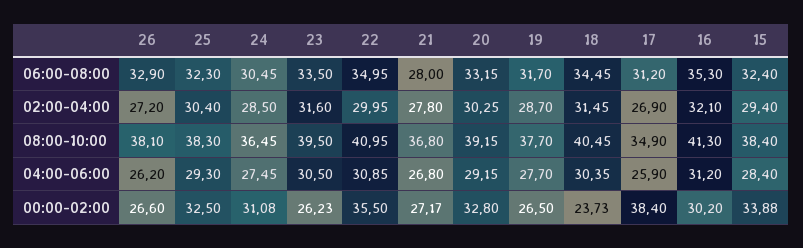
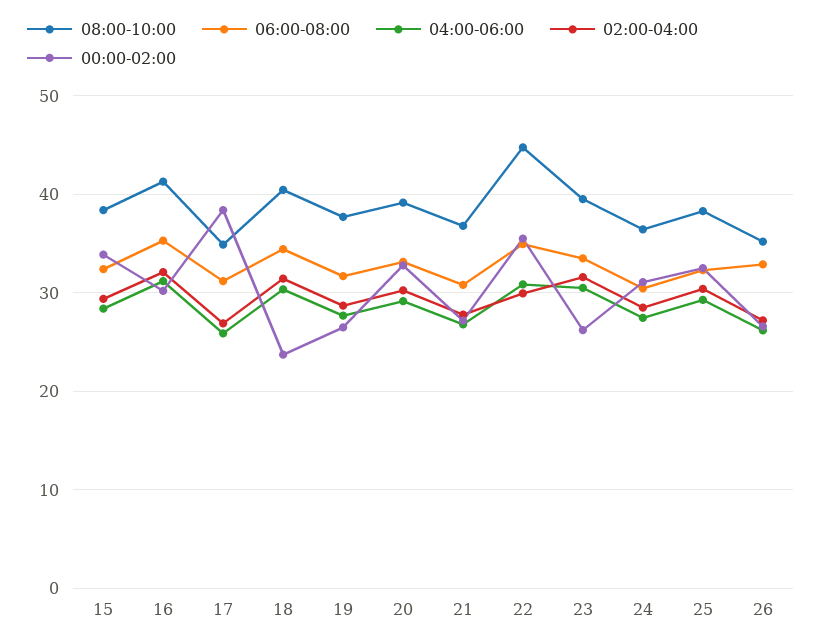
  {
    "06:00-08:00": {
      "26": 32.9,
      "25": 32.3,
      "24": 30.45,
      "23": 33.5,
      "22": 34.95,
-     "21": 28,
+     "21": 31,
      "20": 33.15,
      "19": 31.7,
      "18": 34.45,
      "17": 31.2,
      "16": 35.3,
      "15": 32.4
    },
    "02:00-04:00": {
      "26": 27.2,
      "25": 30.4,
      "24": 28.5,
      "23": 31.6,
      "22": 29.95,
      "21": 27.8,
      "20": 30.25,
      "19": 28.7,
      "18": 31.45,
      "17": 26.9,
      "16": 32.1,
      "15": 29.4
    },
    "08:00-10:00": {
-     "26": 38.1,
+     "26": 35,
      "25": 38.3,
      "24": 36.45,
      "23": 39.5,
-     "22": 40.95,
+     "22": 45,
      "21": 36.8,
      "20": 39.15,
      "19": 37.7,
      "18": 40.45,
      "17": 34.9,
      "16": 41.3,
      "15": 38.4
    },
    "04:00-06:00": {
      "26": 26.2,
      "25": 29.3,
      "24": 27.45,
      "23": 30.5,
      "22": 30.85,
      "21": 26.8,
      "20": 29.15,
      "19": 27.7,
      "18": 30.35,
      "17": 25.9,
      "16": 31.2,
      "15": 28.4
    },
    "00:00-02:00": {
      "26": 26.6,
      "25": 32.5,
      "24": 31.08,
      "23": 26.23,
      "22": 35.5,
      "21": 27.17,
      "20": 32.8,
      "19": 26.5,
      "18": 23.73,
      "17": 38.4,
      "16": 30.2,
      "15": 33.88
    }
  }

